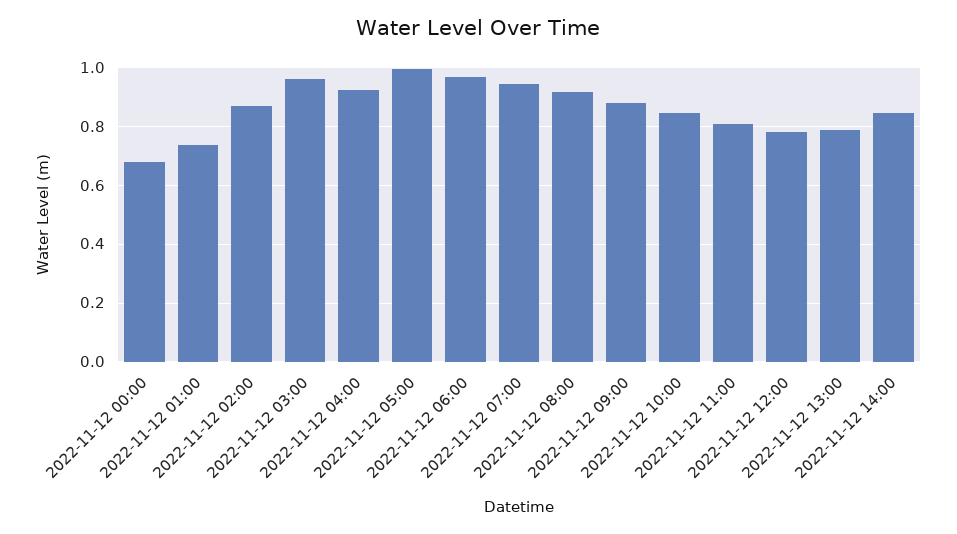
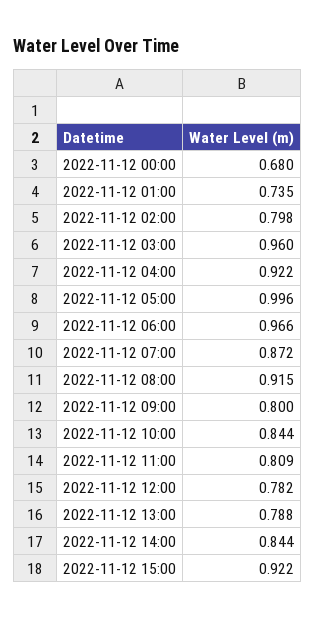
  {
    "2022-11-12 00:00": 0.68,
    "2022-11-12 01:00": 0.735,
-   "2022-11-12 02:00": 0.875,
+   "2022-11-12 02:00": 0.798,
    "2022-11-12 03:00": 0.96,
    "2022-11-12 04:00": 0.922,
    "2022-11-12 05:00": 0.996,
    "2022-11-12 06:00": 0.966,
-   "2022-11-12 07:00": 0.95,
+   "2022-11-12 07:00": 0.872,
    "2022-11-12 08:00": 0.915,
-   "2022-11-12 09:00": 0.875,
+   "2022-11-12 09:00": 0.8,
    "2022-11-12 10:00": 0.844,
    "2022-11-12 11:00": 0.809,
    "2022-11-12 12:00": 0.782,
    "2022-11-12 13:00": 0.788,
-   "2022-11-12 14:00": 0.844
+   "2022-11-12 14:00": 0.844,
+   "2022-11-12 15:00": 0.922
  }

